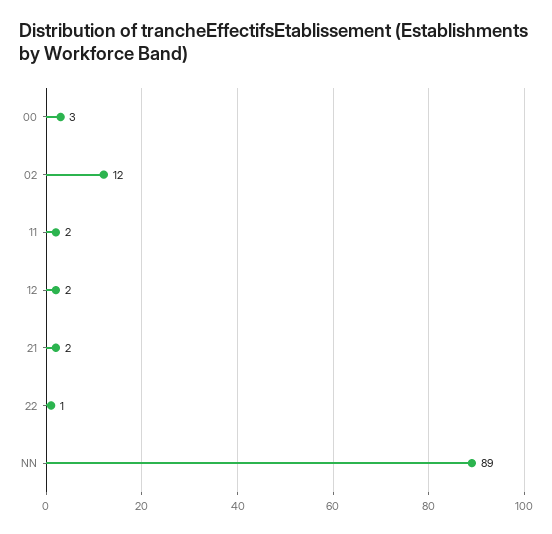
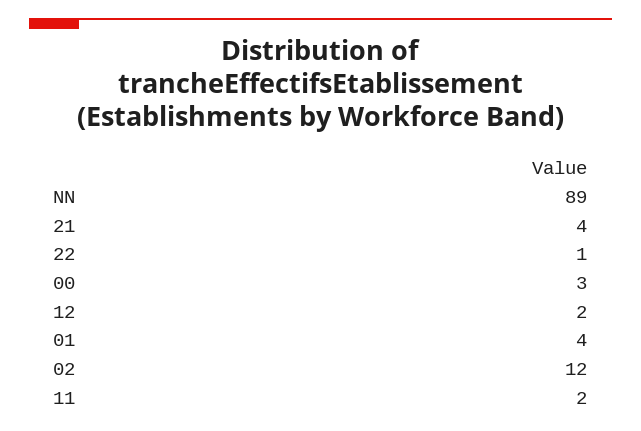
  {
    "00": 3,
    "02": 12,
    "11": 2,
    "12": 2,
-   "21": 2,
+   "21": 4,
    "22": 1,
-   "NN": 89
+   "NN": 89,
+   "01": 4
  }

